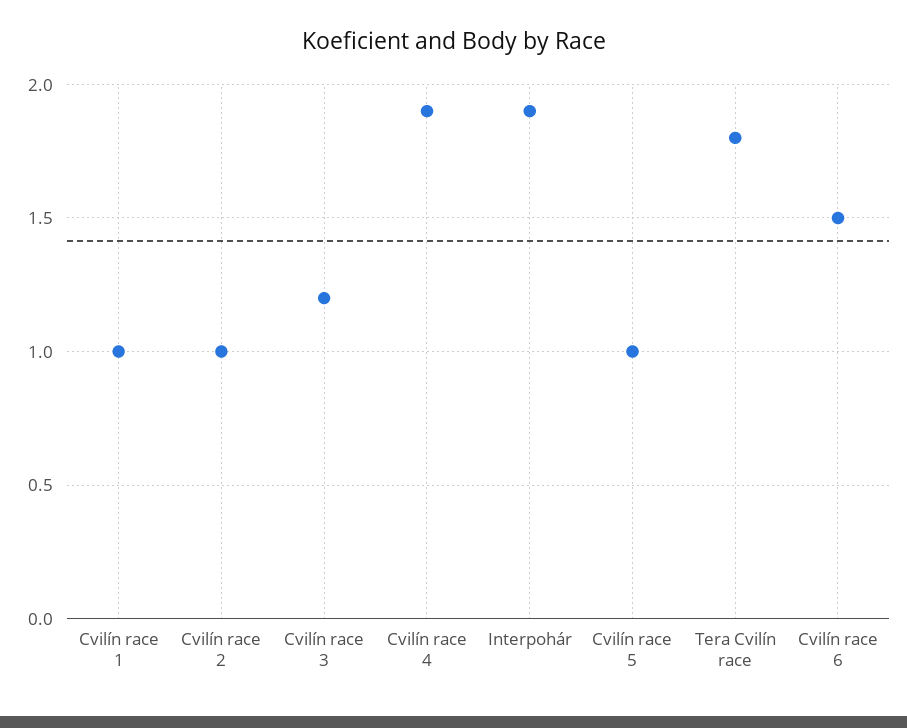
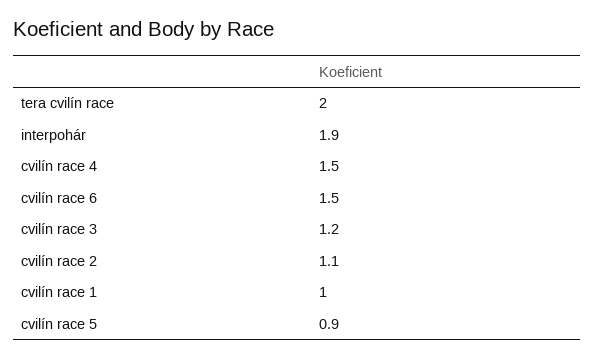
  {
    "Cvilín race 1": 1,
-   "Cvilín race 2": 1,
+   "Cvilín race 2": 1.1,
    "Cvilín race 3": 1.2,
-   "Cvilín race 4": 1.9,
+   "Cvilín race 4": 1.5,
    "Interpohár": 1.9,
-   "Cvilín race 5": 1,
+   "Cvilín race 5": 0.9,
-   "Tera Cvilín race": 1.8,
+   "Tera Cvilín race": 2,
    "Cvilín race 6": 1.5
  }

